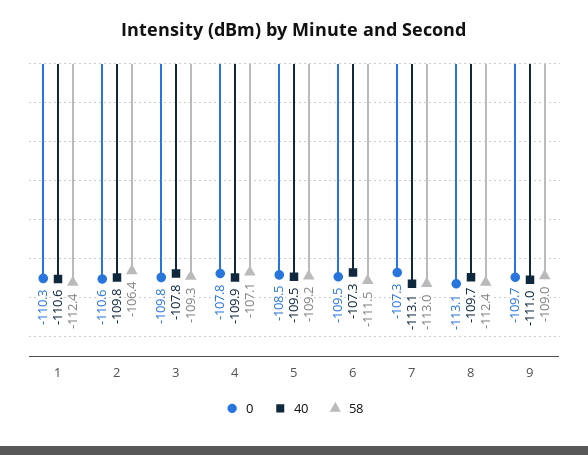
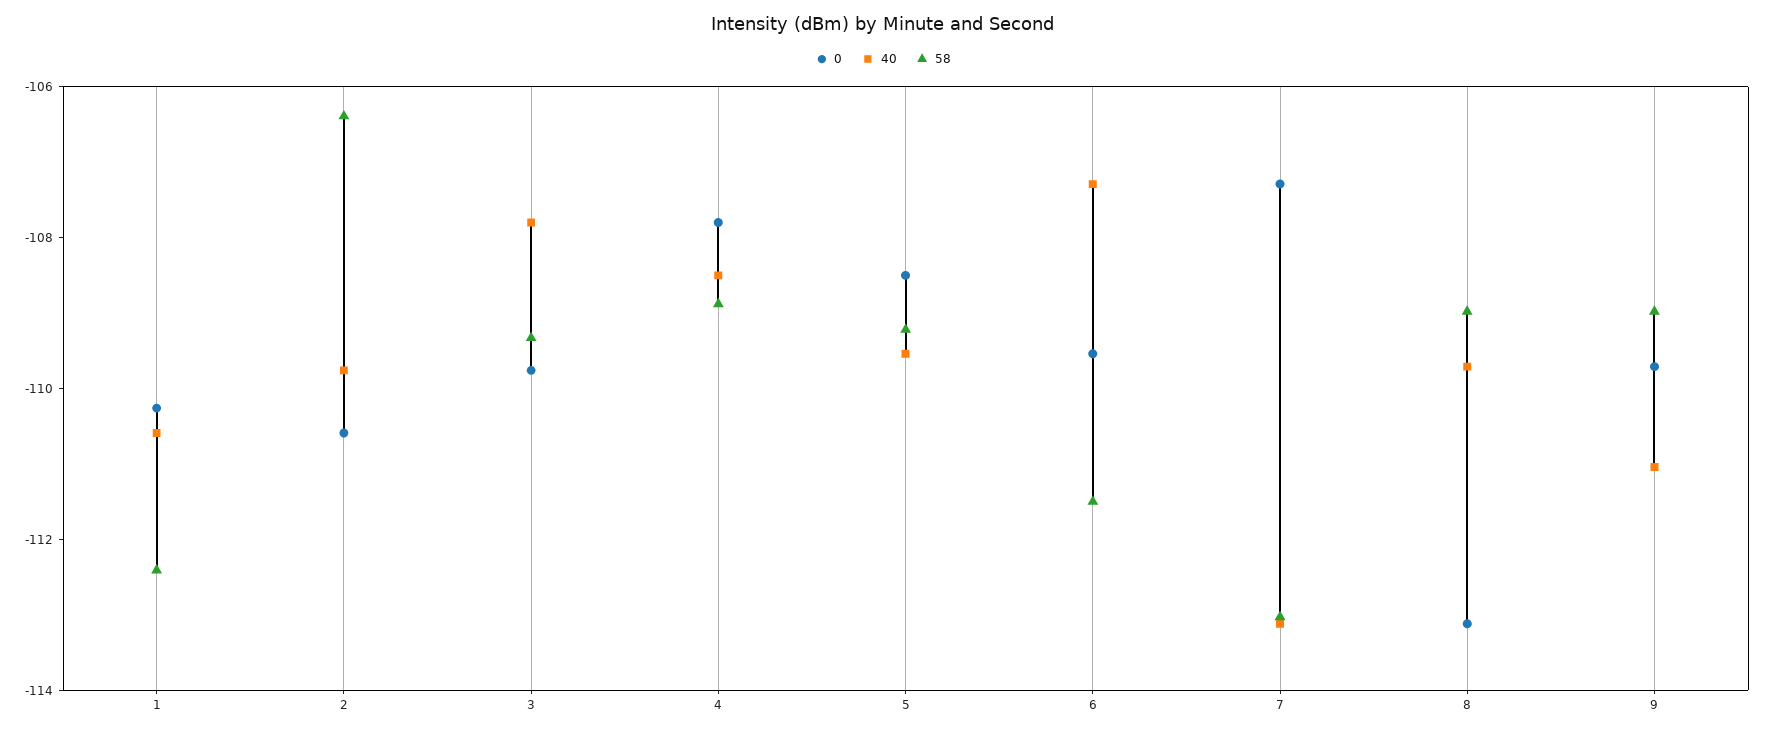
  {
    "0": {
      "1": -110.3,
      "2": -110.6,
      "3": -109.8,
      "4": -107.8,
      "5": -108.5,
      "6": -109.5,
      "7": -107.3,
      "8": -113.1,
      "9": -109.7
    },
    "40": {
      "1": -110.6,
      "2": -109.8,
      "3": -107.8,
-     "4": -109.9,
+     "4": -108.5,
      "5": -109.5,
      "6": -107.3,
      "7": -113.1,
      "8": -109.7,
      "9": -111
    },
    "58": {
      "1": -112.4,
      "2": -106.4,
      "3": -109.3,
-     "4": -107.1,
+     "4": -109,
      "5": -109.2,
      "6": -111.5,
      "7": -113,
-     "8": -112.4,
+     "8": -109,
      "9": -109
    }
  }

